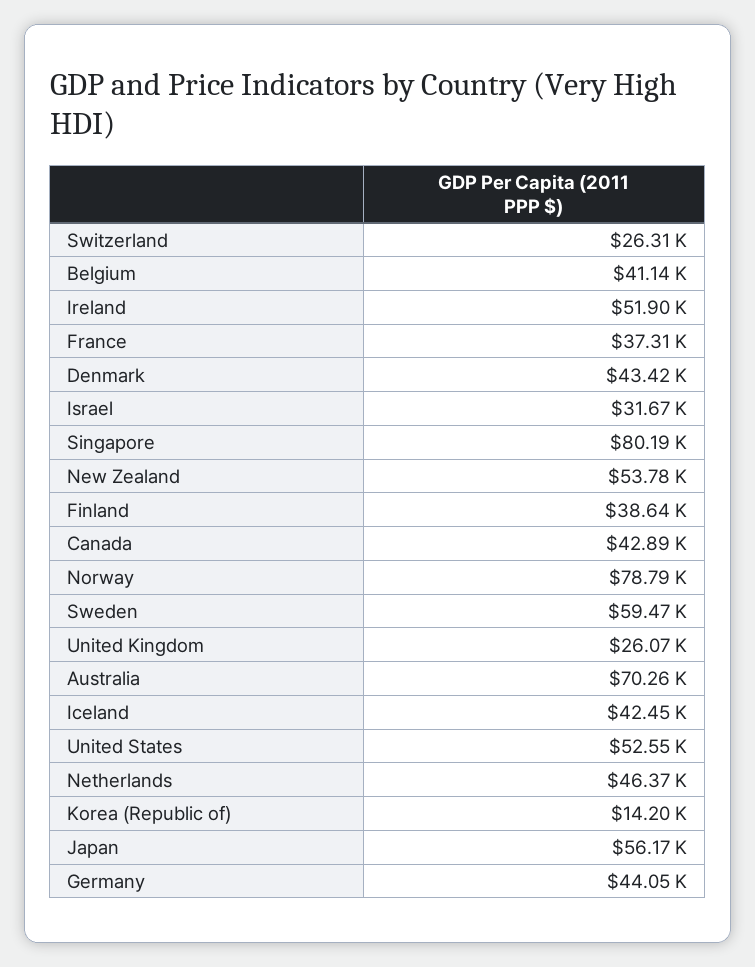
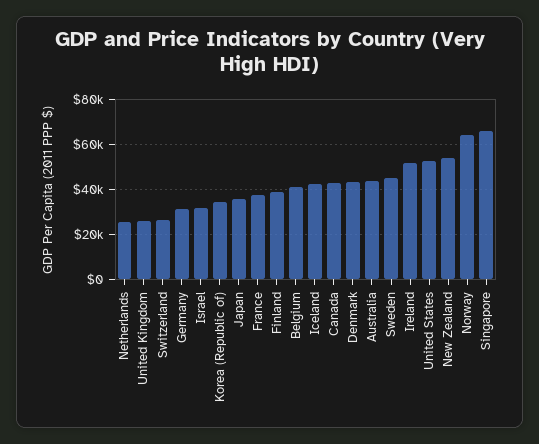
  {
    "Switzerland": 26310,
    "Belgium": 41140,
    "Ireland": 51900,
    "France": 37310,
    "Denmark": 43420,
    "Israel": 31670,
-   "Singapore": 80190,
+   "Singapore": 65000,
    "New Zealand": 53780,
    "Finland": 38640,
    "Canada": 42890,
-   "Norway": 78790,
+   "Norway": 65000,
-   "Sweden": 59470,
+   "Sweden": 45000,
    "United Kingdom": 26070,
-   "Australia": 70260,
+   "Australia": 45000,
    "Iceland": 42450,
    "United States": 52550,
-   "Netherlands": 46370,
+   "Netherlands": 25000,
-   "Korea (Republic of)": 14200,
+   "Korea (Republic of)": 35000,
-   "Japan": 56170,
+   "Japan": 35000,
-   "Germany": 44050
+   "Germany": 30000
  }

